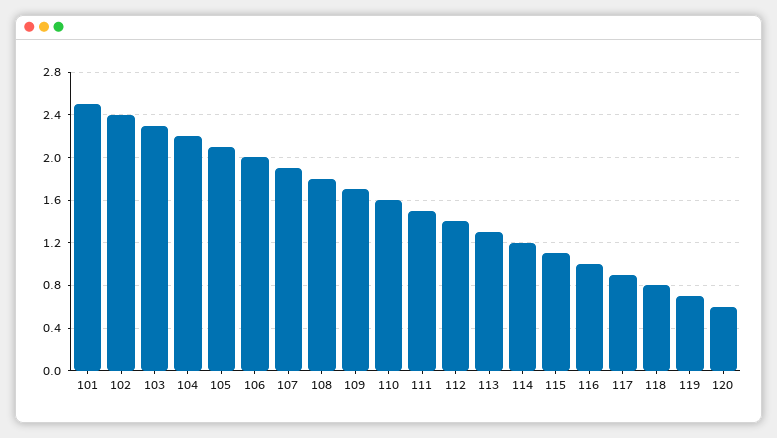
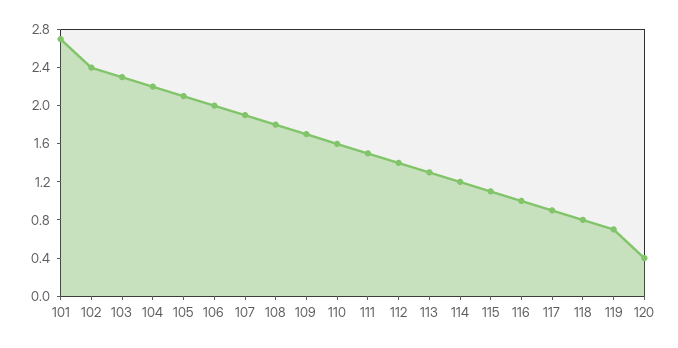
  {
-   "101": 2.5,
+   "101": 2.7,
    "102": 2.4,
    "103": 2.3,
    "104": 2.2,
    "105": 2.1,
    "106": 2,
    "107": 1.9,
    "108": 1.8,
    "109": 1.7,
    "110": 1.6,
    "111": 1.5,
    "112": 1.4,
    "113": 1.3,
    "114": 1.2,
    "115": 1.1,
    "116": 1,
    "117": 0.9,
    "118": 0.8,
    "119": 0.7,
-   "120": 0.6
+   "120": 0.4
  }

